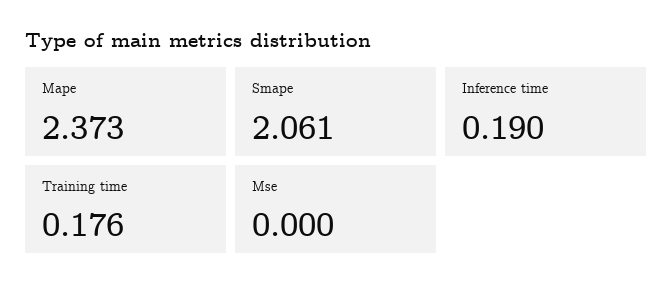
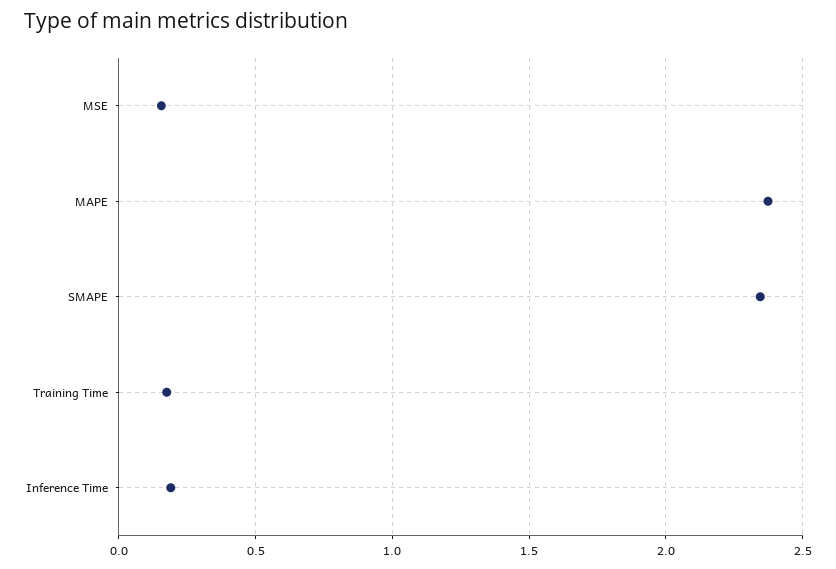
  {
    "Mape": 2.373,
-   "Smape": 2.061,
+   "Smape": 2.35,
    "Inference time": 0.19,
    "Training time": 0.176,
-   "Mse": 0
+   "Mse": 0.15
  }

